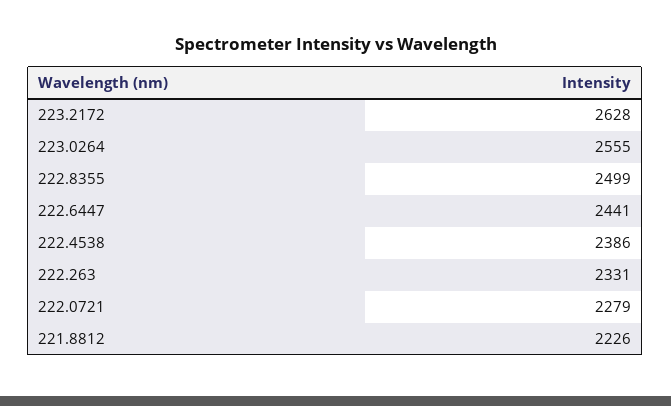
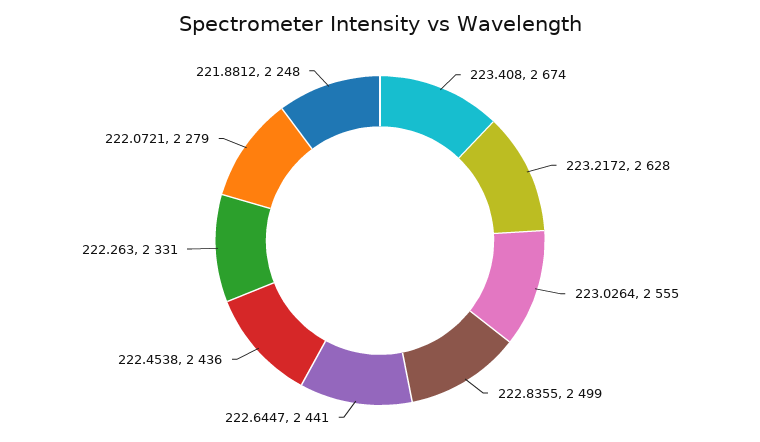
  {
    "223.2172": 2628,
    "223.0264": 2555,
    "222.8355": 2499,
    "222.6447": 2441,
-   "222.4538": 2386,
+   "222.4538": 2436,
    "222.263": 2331,
    "222.0721": 2279,
-   "221.8812": 2226
+   "221.8812": 2248,
+   "223.408": 2674
  }

